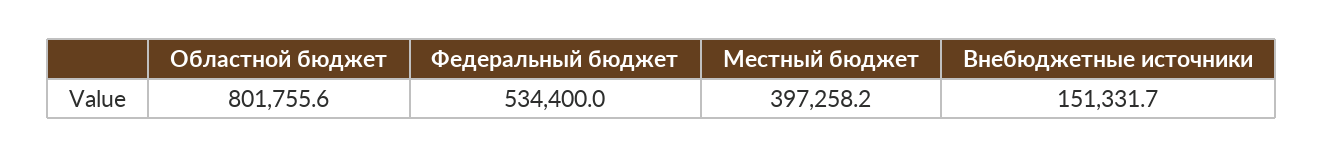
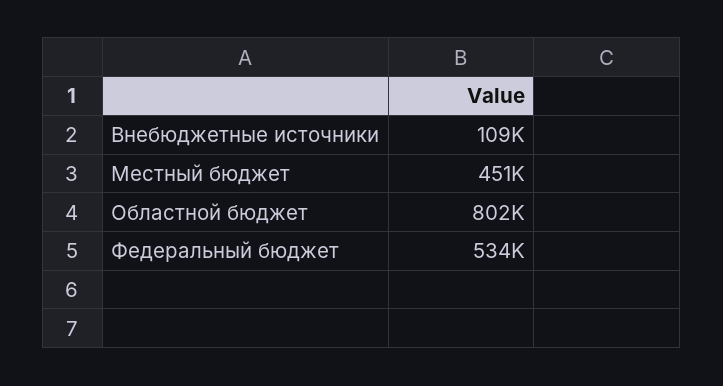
  {
    "Областной бюджет": 801755.6,
    "Федеральный бюджет": 534400,
-   "Местный бюджет": 397258.2,
+   "Местный бюджет": 451000,
-   "Внебюджетные источники": 151331.7
+   "Внебюджетные источники": 109000
  }

